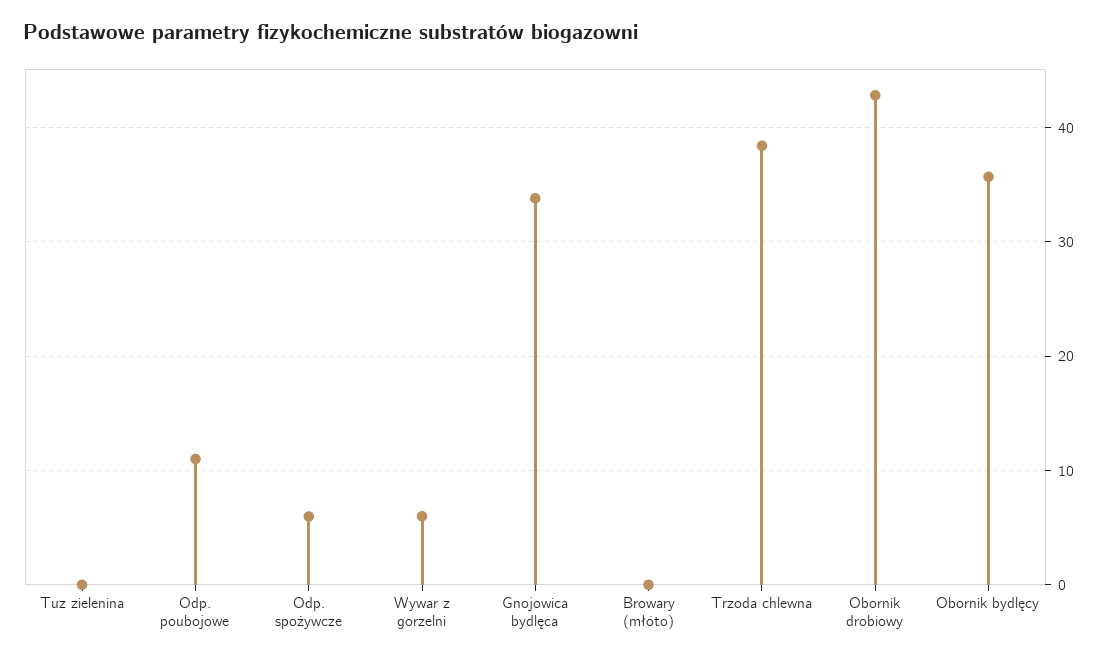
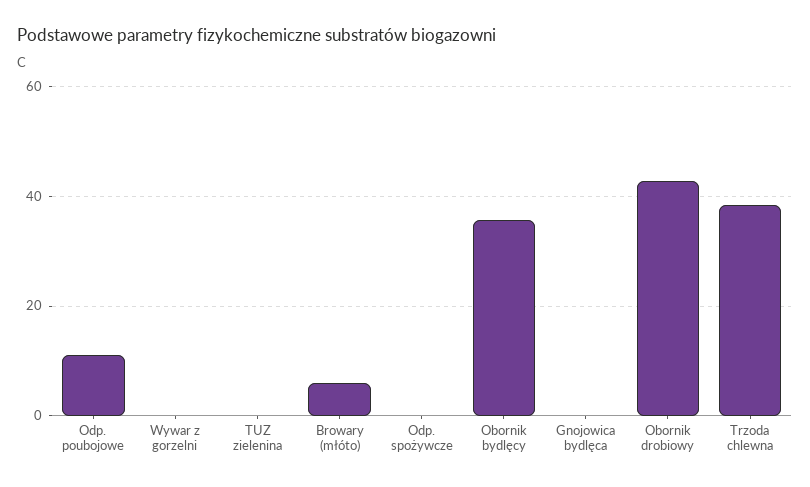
  {
    "Tuz zielenina": 0,
    "Odp. poubojowe": 11,
-   "Odp. spożywcze": 6,
+   "Odp. spożywcze": 0,
-   "Wywar z gorzelni": 6,
+   "Wywar z gorzelni": 0,
-   "Gnojowica bydlęca": 34,
+   "Gnojowica bydlęca": 0,
-   "Browary (młóto)": 0,
+   "Browary (młóto)": 6,
    "Trzoda chlewna": 38,
    "Obornik drobiowy": 43,
    "Obornik bydlęcy": 36
  }

